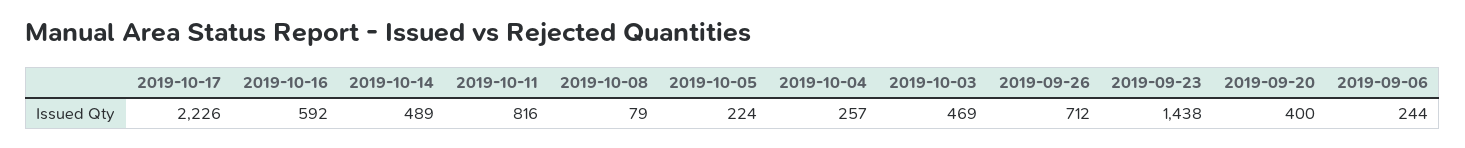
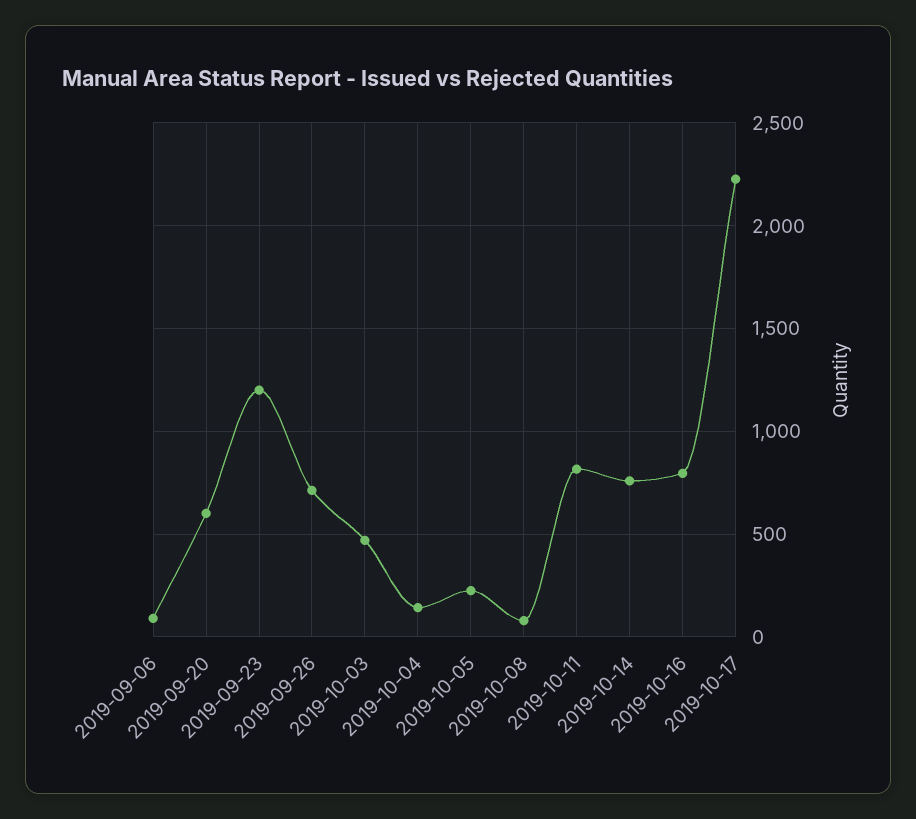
  {
    "2019-10-17": 2226,
-   "2019-10-16": 592,
+   "2019-10-16": 800,
-   "2019-10-14": 489,
+   "2019-10-14": 750,
    "2019-10-11": 816,
    "2019-10-08": 79,
    "2019-10-05": 224,
-   "2019-10-04": 257,
+   "2019-10-04": 150,
    "2019-10-03": 469,
    "2019-09-26": 712,
-   "2019-09-23": 1438,
+   "2019-09-23": 1200,
-   "2019-09-20": 400,
+   "2019-09-20": 600,
-   "2019-09-06": 244
+   "2019-09-06": 100
  }

